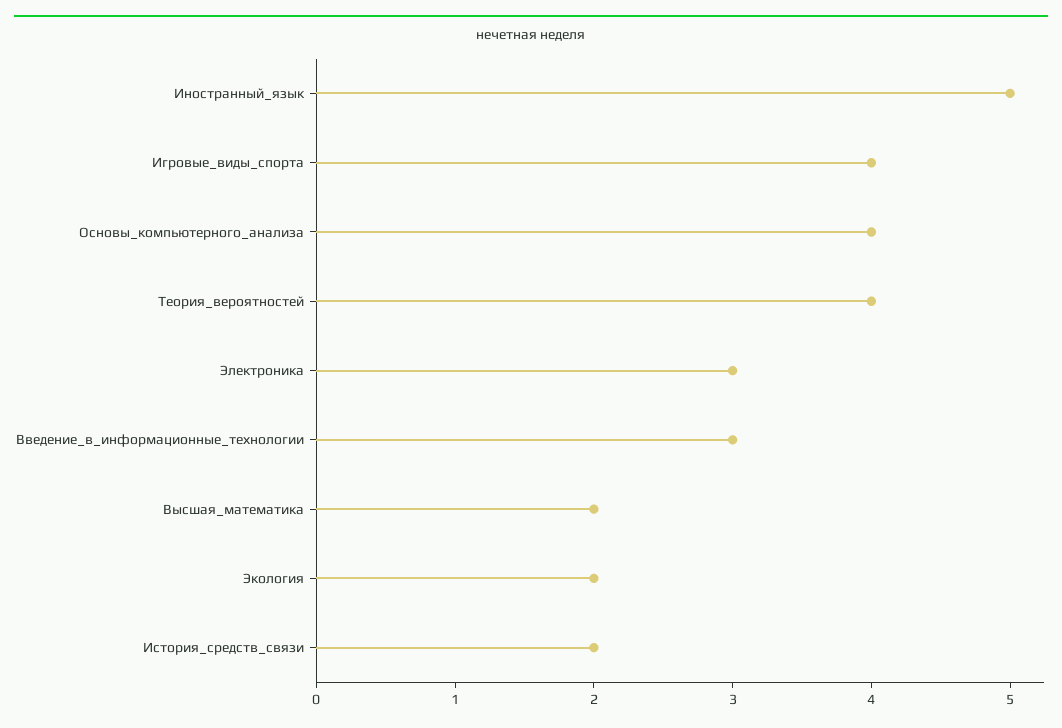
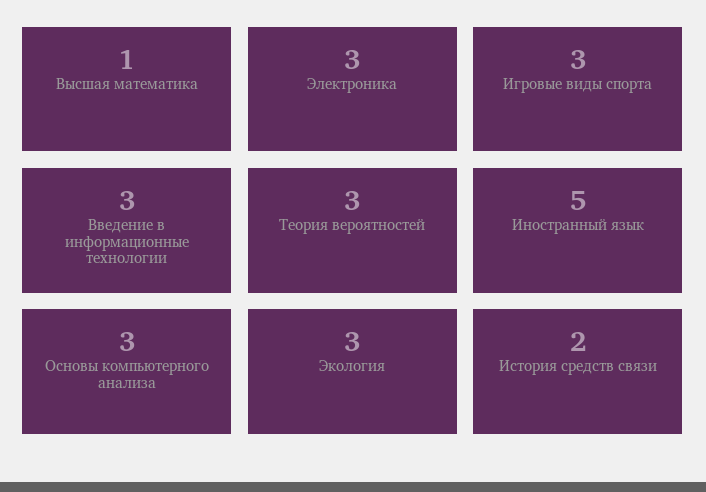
  {
    "Иностранный_язык": 5,
-   "Игровые_виды_спорта": 4,
+   "Игровые_виды_спорта": 3,
-   "Основы_компьютерного_анализа": 4,
+   "Основы_компьютерного_анализа": 3,
-   "Теория_вероятностей": 4,
+   "Теория_вероятностей": 3,
    "Электроника": 3,
    "Введение_в_информационные_технологии": 3,
-   "Высшая_математика": 2,
+   "Высшая_математика": 1,
-   "Экология": 2,
+   "Экология": 3,
    "История_средств_связи": 2
  }

